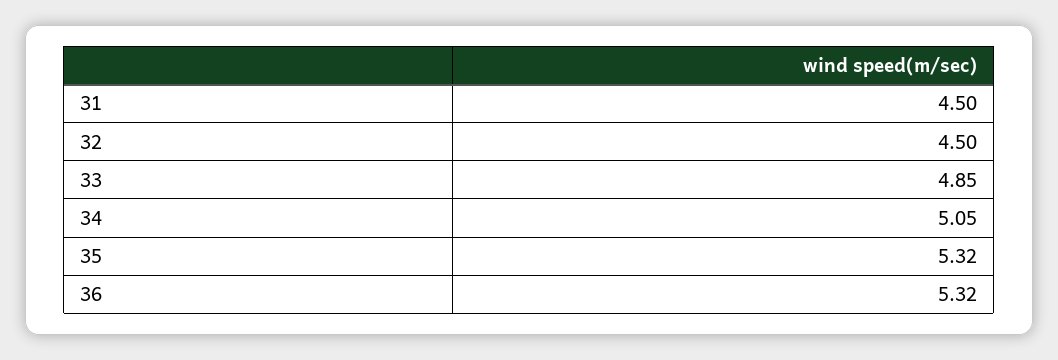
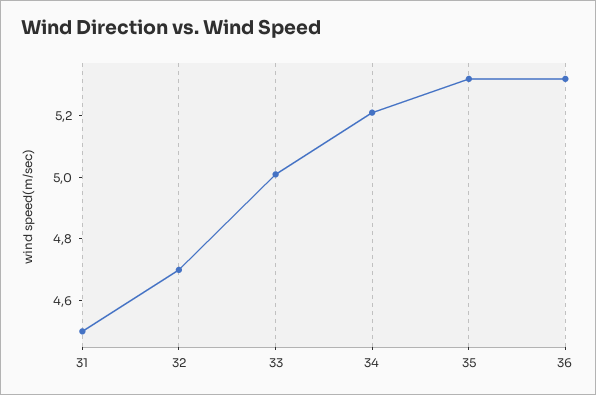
  {
    "31": 4.5,
-   "32": 4.5,
+   "32": 4.7,
-   "33": 4.85,
+   "33": 5,
-   "34": 5.05,
+   "34": 5.2,
    "35": 5.32,
    "36": 5.32
  }

